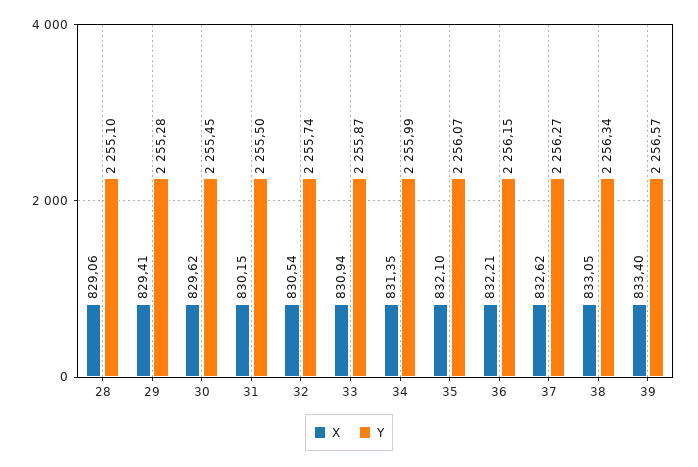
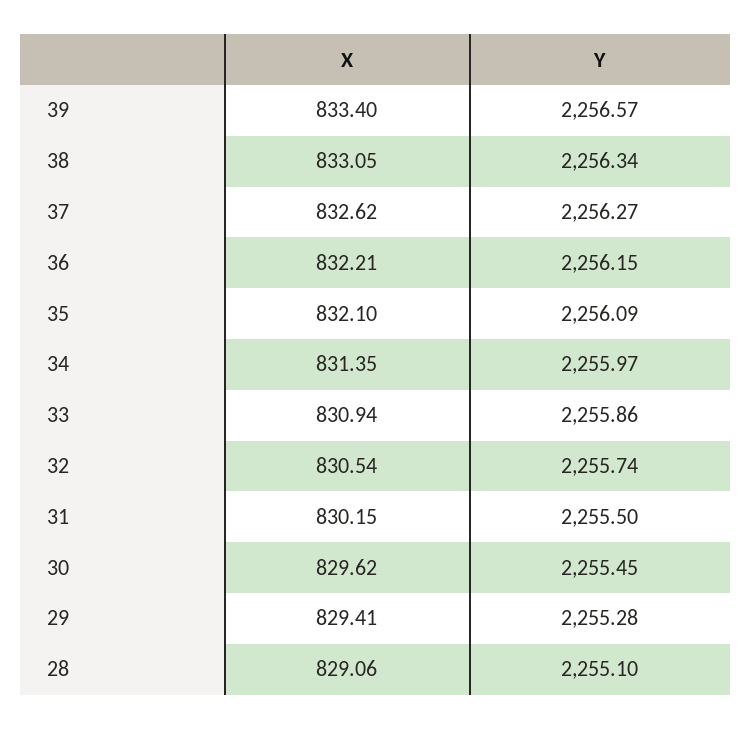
  {
    "X": {
      "28": 829.06,
      "29": 829.41,
      "30": 829.62,
      "31": 830.15,
      "32": 830.54,
      "33": 830.94,
      "34": 831.35,
      "35": 832.1,
      "36": 832.21,
      "37": 832.62,
      "38": 833.05,
      "39": 833.4
    },
    "Y": {
      "28": 2255.1,
      "29": 2255.28,
      "30": 2255.45,
      "31": 2255.5,
      "32": 2255.74,
-     "33": 2255.87,
+     "33": 2255.86,
-     "34": 2255.99,
+     "34": 2255.97,
-     "35": 2256.07,
+     "35": 2256.09,
      "36": 2256.15,
      "37": 2256.27,
      "38": 2256.34,
      "39": 2256.57
    }
  }

